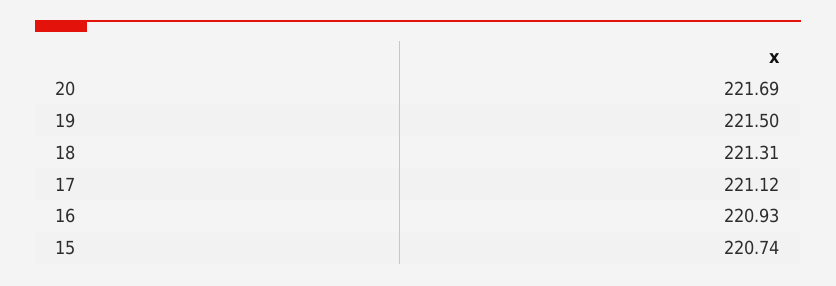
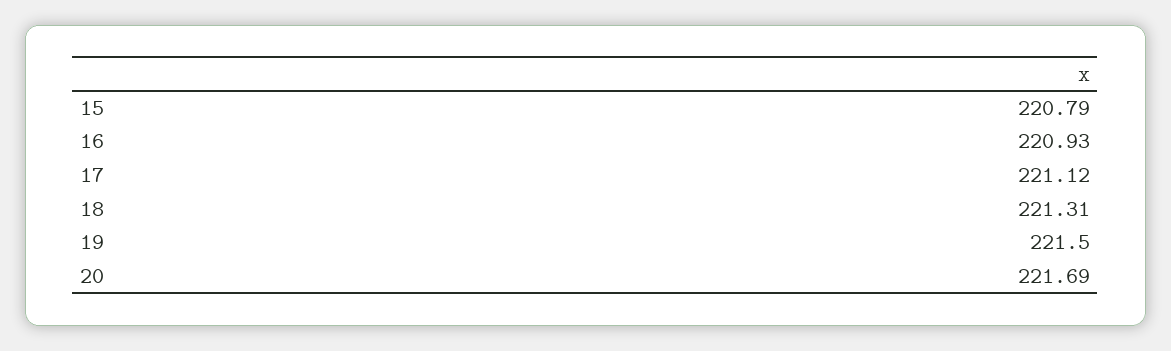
  {
    "20": 221.69,
    "19": 221.5,
    "18": 221.31,
    "17": 221.12,
    "16": 220.93,
-   "15": 220.74
+   "15": 220.79
  }

